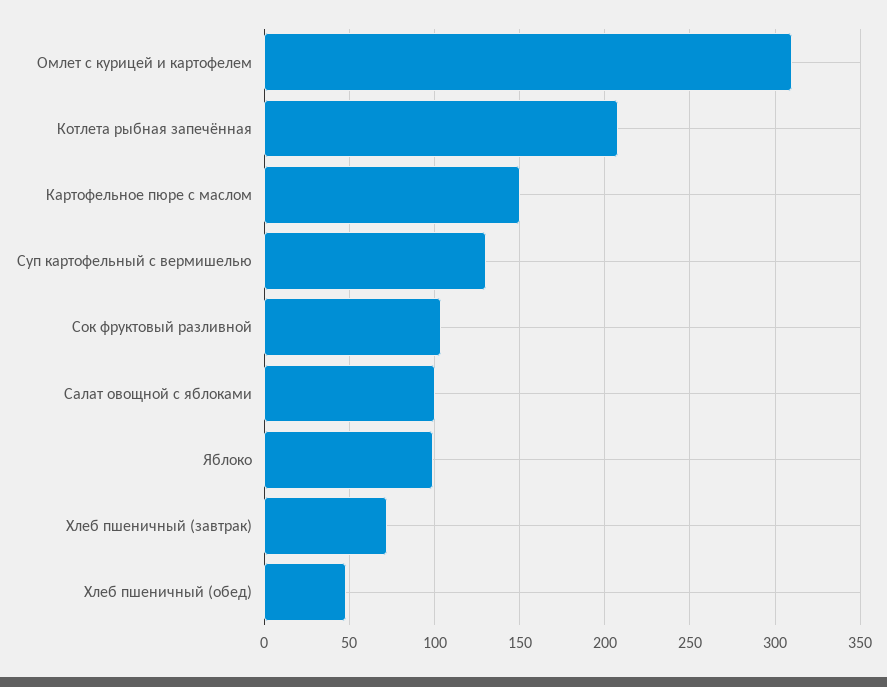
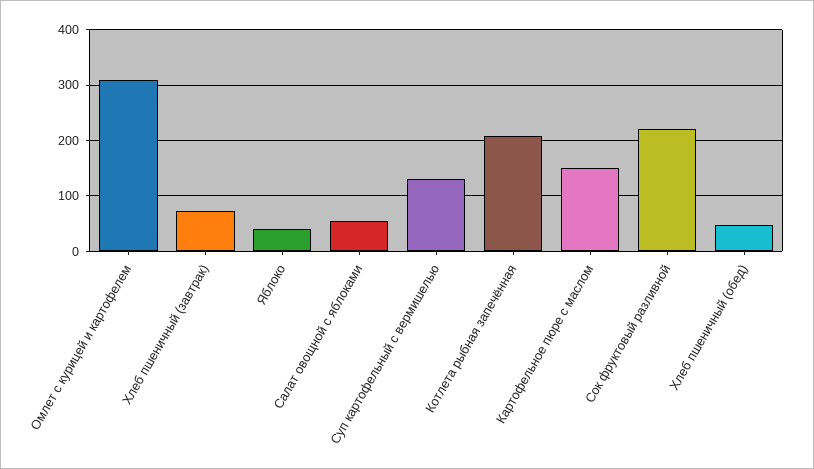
  {
    "Омлет с курицей и картофелем": 310,
    "Котлета рыбная запечённая": 210,
    "Картофельное пюре с маслом": 150,
    "Суп картофельный с вермишелью": 130,
-   "Сок фруктовый разливной": 105,
+   "Сок фруктовый разливной": 220,
-   "Салат овощной с яблоками": 100,
+   "Салат овощной с яблоками": 60,
-   "Яблоко": 100,
+   "Яблоко": 40,
    "Хлеб пшеничный (завтрак)": 70,
    "Хлеб пшеничный (обед)": 50
  }

